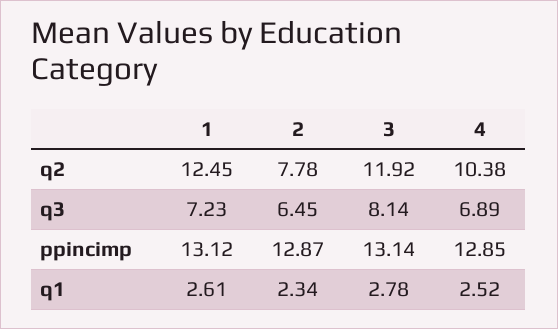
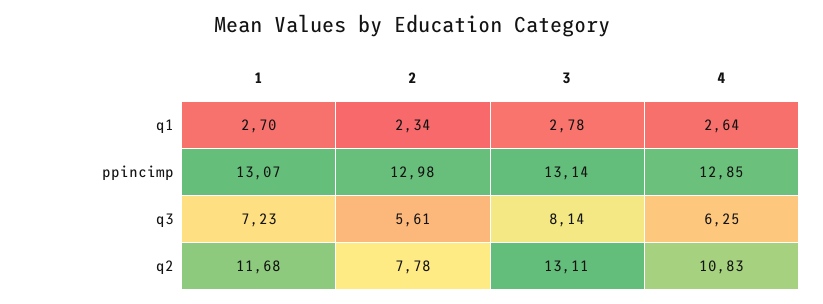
  {
    "1": {
-     "q2": 12.45,
+     "q2": 11.68,
      "q3": 7.23,
-     "ppincimp": 13.12,
+     "ppincimp": 13.07,
-     "q1": 2.61
+     "q1": 2.7
    },
    "2": {
      "q2": 7.78,
-     "q3": 6.45,
+     "q3": 5.61,
-     "ppincimp": 12.87,
+     "ppincimp": 12.98,
      "q1": 2.34
    },
    "3": {
-     "q2": 11.92,
+     "q2": 13.11,
      "q3": 8.14,
      "ppincimp": 13.14,
      "q1": 2.78
    },
    "4": {
-     "q2": 10.38,
+     "q2": 10.83,
-     "q3": 6.89,
+     "q3": 6.25,
      "ppincimp": 12.85,
-     "q1": 2.52
+     "q1": 2.64
    }
  }

